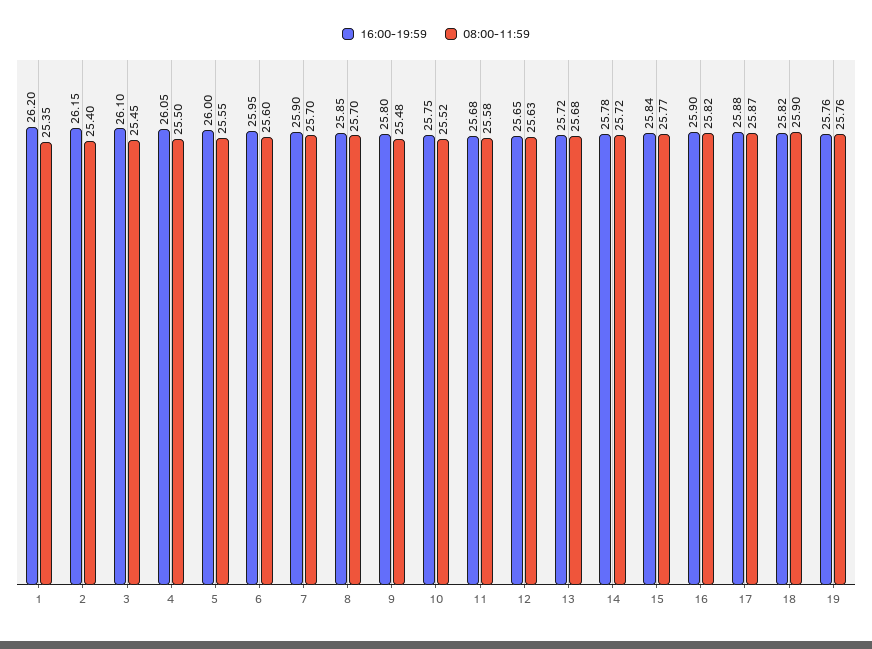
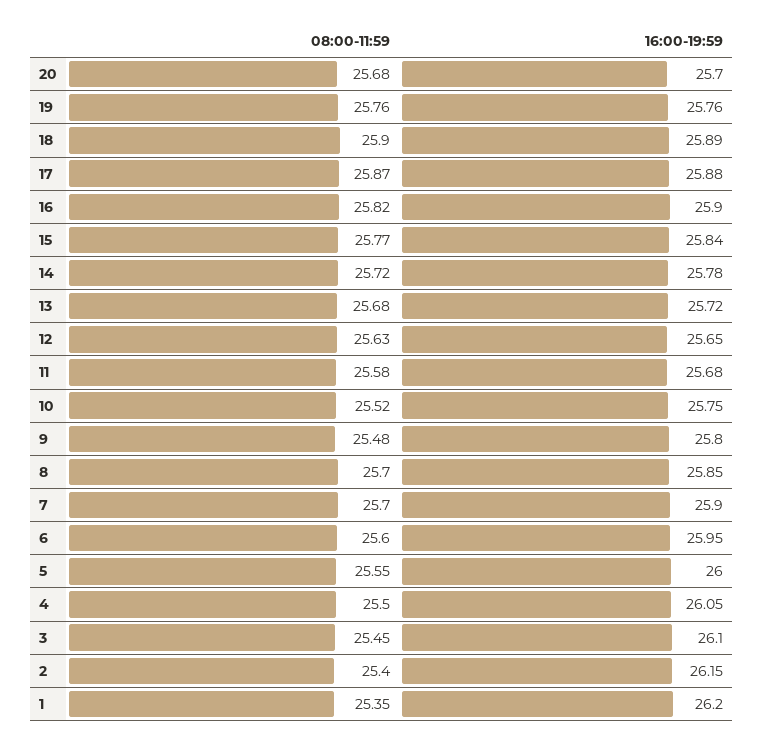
  {
    "16:00-19:59": {
      "1": 26.2,
      "2": 26.15,
      "3": 26.1,
      "4": 26.05,
      "5": 26,
      "6": 25.95,
      "7": 25.9,
      "8": 25.85,
      "9": 25.8,
      "10": 25.75,
      "11": 25.68,
      "12": 25.65,
      "13": 25.72,
      "14": 25.78,
      "15": 25.84,
      "16": 25.9,
      "17": 25.88,
-     "18": 25.82,
+     "18": 25.89,
-     "19": 25.76
+     "19": 25.76,
+     "20": 25.7
    },
    "08:00-11:59": {
      "1": 25.35,
      "2": 25.4,
      "3": 25.45,
      "4": 25.5,
      "5": 25.55,
      "6": 25.6,
      "7": 25.7,
      "8": 25.7,
      "9": 25.48,
      "10": 25.52,
      "11": 25.58,
      "12": 25.63,
      "13": 25.68,
      "14": 25.72,
      "15": 25.77,
      "16": 25.82,
      "17": 25.87,
      "18": 25.9,
-     "19": 25.76
+     "19": 25.76,
+     "20": 25.68
    }
  }

